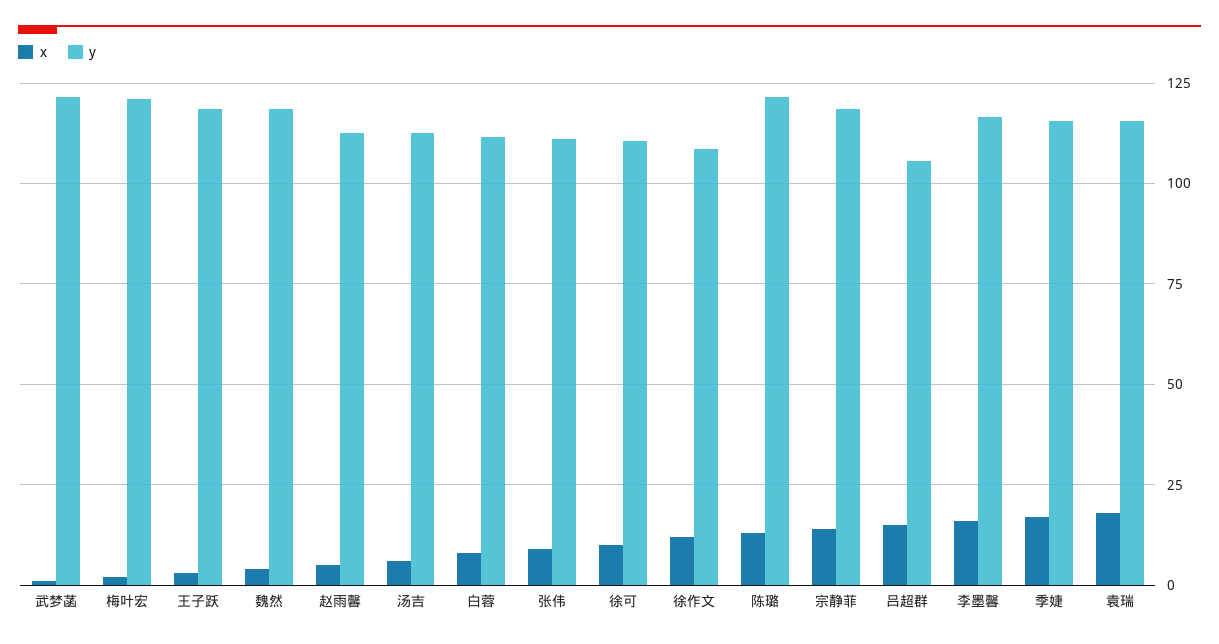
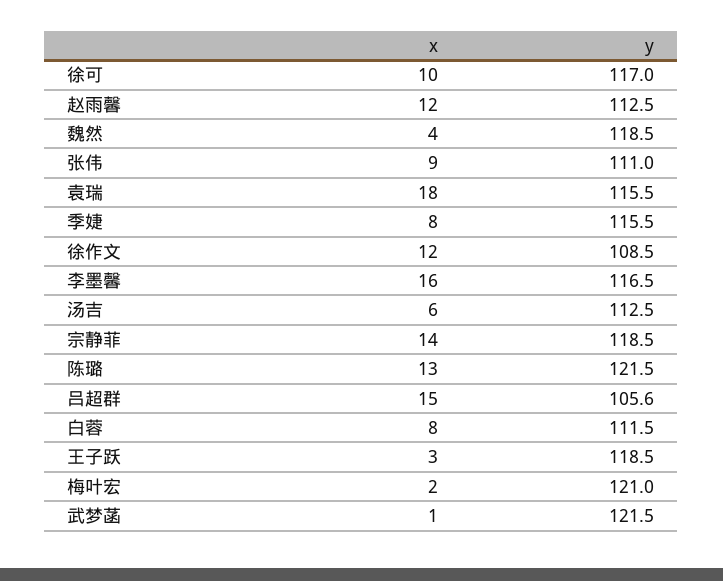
  {
    "x": {
      "武梦菡": 1,
      "梅叶宏": 2,
      "王子跃": 3,
      "魏然": 4,
-     "赵雨馨": 5,
+     "赵雨馨": 12,
      "汤吉": 6,
      "白蓉": 8,
      "张伟": 9,
      "徐可": 10,
      "徐作文": 12,
      "陈璐": 13,
      "宗静菲": 14,
      "吕超群": 15,
      "李墨馨": 16,
-     "季婕": 17.5,
+     "季婕": 8,
      "袁瑞": 18
    },
    "y": {
      "武梦菡": 121.5,
      "梅叶宏": 121,
      "王子跃": 118.5,
      "魏然": 118.5,
      "赵雨馨": 112.5,
      "汤吉": 112.5,
      "白蓉": 111.5,
      "张伟": 111,
-     "徐可": 110,
+     "徐可": 117,
      "徐作文": 108.5,
      "陈璐": 121.5,
      "宗静菲": 118.5,
      "吕超群": 105.6,
      "李墨馨": 116.5,
      "季婕": 115.5,
      "袁瑞": 115.5
    }
  }

